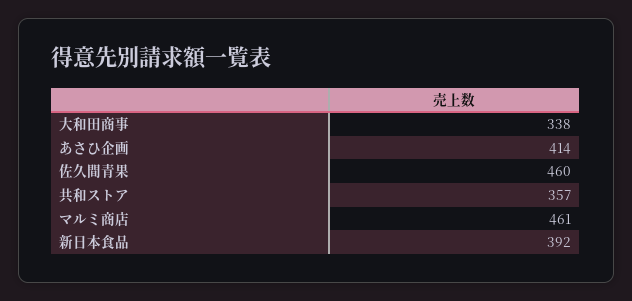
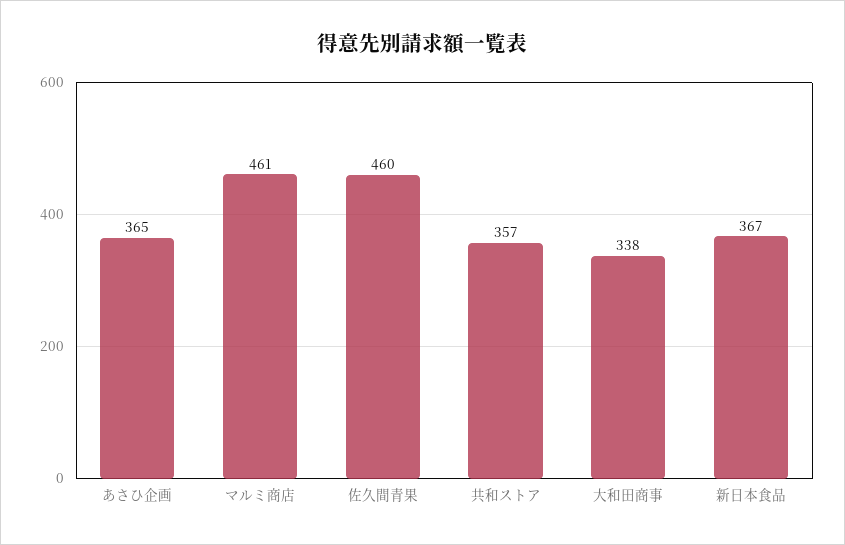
  {
    "大和田商事": 338,
-   "あさひ企画": 414,
+   "あさひ企画": 365,
    "佐久間青果": 460,
    "共和ストア": 357,
    "マルミ商店": 461,
-   "新日本食品": 392
+   "新日本食品": 367
  }

